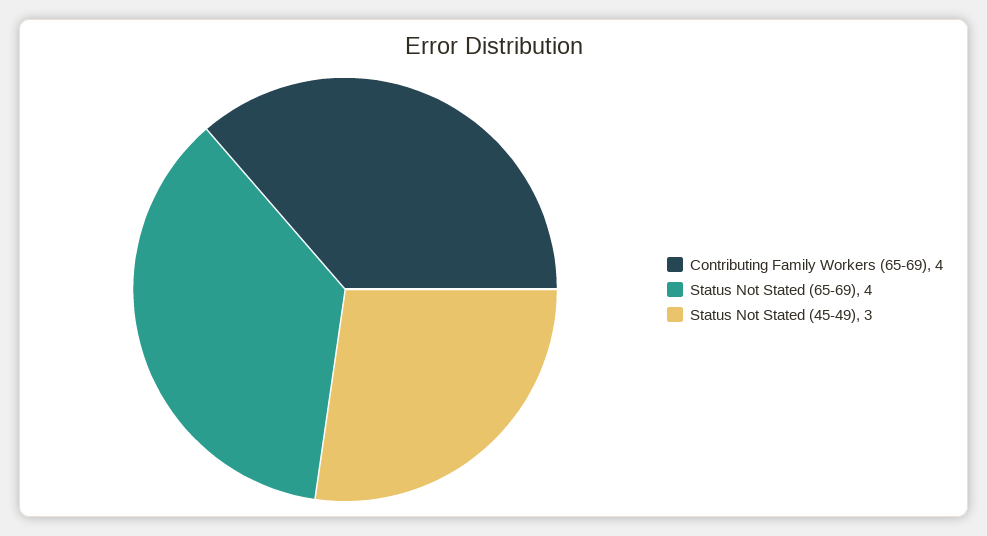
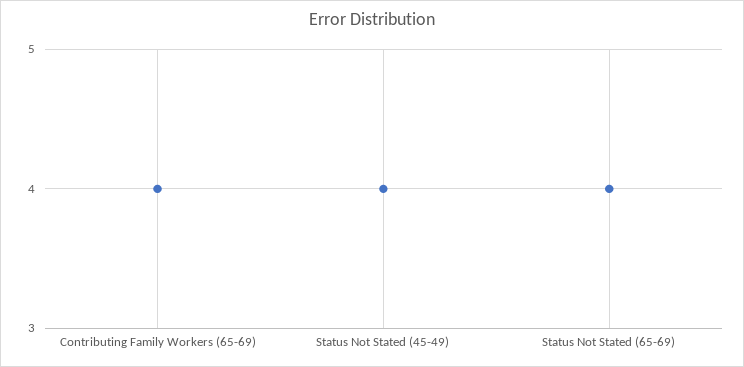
  {
    "Contributing Family Workers (65-69)": 4,
    "Status Not Stated (65-69)": 4,
-   "Status Not Stated (45-49)": 3
+   "Status Not Stated (45-49)": 4
  }

